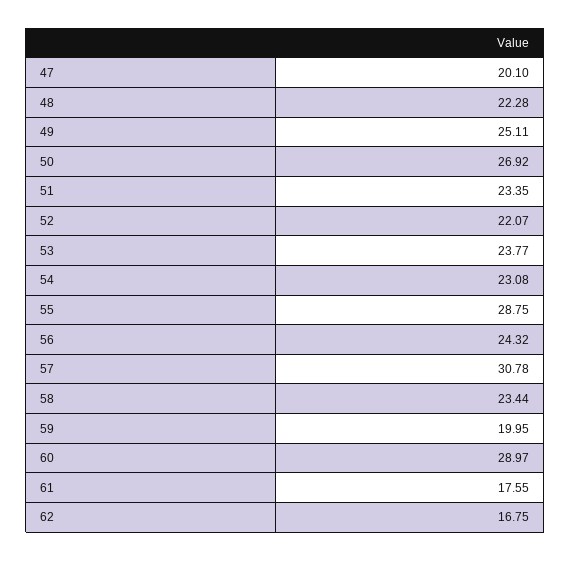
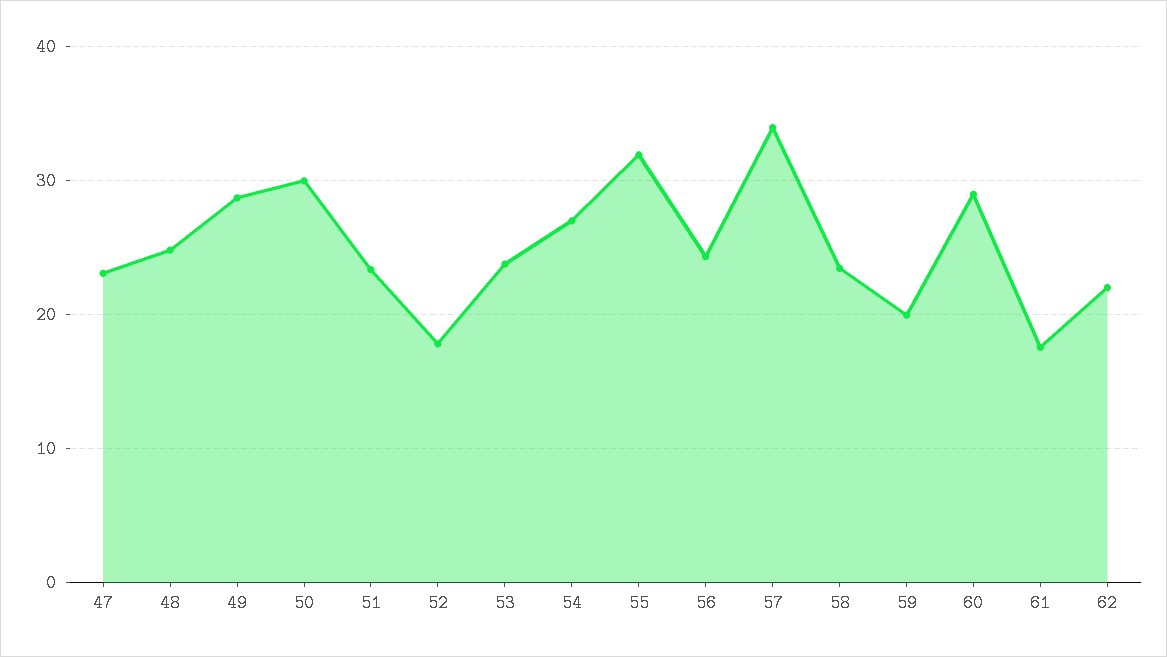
  {
-   "47": 20.1,
+   "47": 23,
-   "48": 22.28,
+   "48": 25,
-   "49": 25.11,
+   "49": 29,
-   "50": 26.92,
+   "50": 30,
    "51": 23.35,
-   "52": 22.07,
+   "52": 18,
    "53": 23.77,
-   "54": 23.08,
+   "54": 27,
-   "55": 28.75,
+   "55": 32,
    "56": 24.32,
-   "57": 30.78,
+   "57": 34,
    "58": 23.44,
    "59": 19.95,
    "60": 28.97,
    "61": 17.55,
-   "62": 16.75
+   "62": 22
  }

